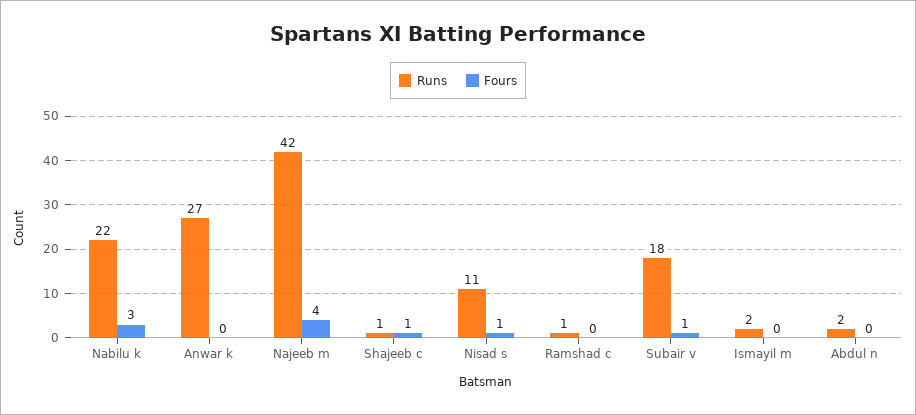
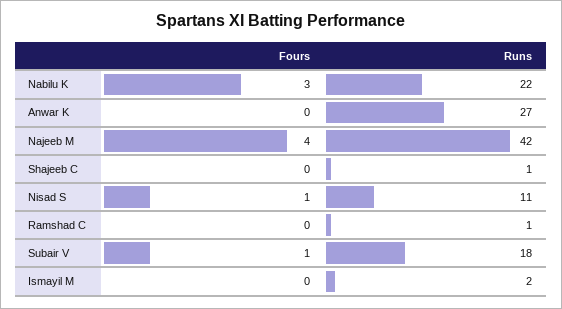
  {
    "Runs": {
      "Nabilu k": 22,
      "Anwar k": 27,
      "Najeeb m": 42,
      "Shajeeb c": 1,
      "Nisad s": 11,
      "Ramshad c": 1,
      "Subair v": 18,
-     "Ismayil m": 2,
+     "Ismayil m": 2
-     "Abdul n": 2
    },
    "Fours": {
      "Nabilu k": 3,
      "Anwar k": 0,
      "Najeeb m": 4,
-     "Shajeeb c": 1,
+     "Shajeeb c": 0,
      "Nisad s": 1,
      "Ramshad c": 0,
      "Subair v": 1,
-     "Ismayil m": 0,
+     "Ismayil m": 0
-     "Abdul n": 0
    }
  }

